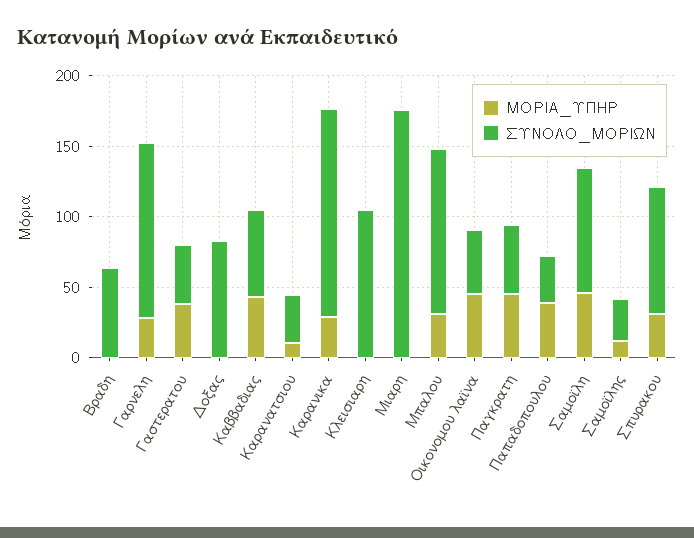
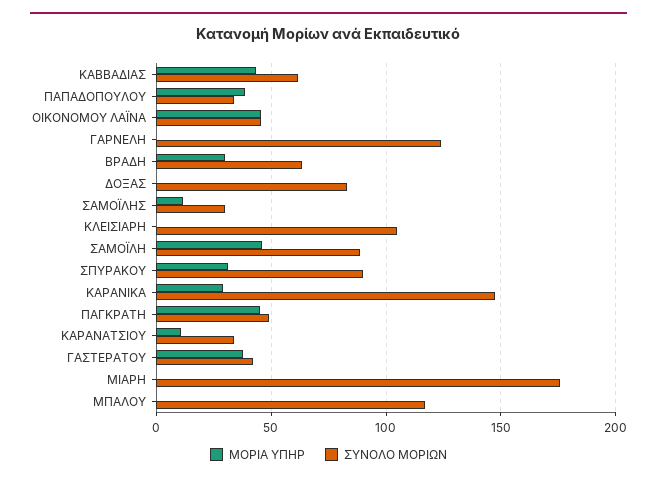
  {
    "ΜΟΡΙΑ_ΥΠΗΡ": {
-     "Βραδη": 0,
+     "Βραδη": 30,
-     "Γαρνελη": 30,
+     "Γαρνελη": 0,
      "Γαστερατου": 40,
      "Δοξας": 0,
      "Καββαδιας": 45,
      "Καρανατσιου": 10,
      "Καρανικα": 30,
      "Κλεισιαρη": 0,
      "Μιαρη": 0,
-     "Μπαλου": 30,
+     "Μπαλου": 0,
      "Οικονομου λαϊνα": 45,
      "Παγκρατη": 45,
      "Παπαδοπουλου": 40,
      "Σαμοϊλη": 45,
      "Σαμοϊλης": 10,
      "Σπυρακου": 30
    },
    "ΣΥΝΟΛΟ_ΜΟΡΙΩΝ": {
      "Βραδη": 65,
      "Γαρνελη": 125,
      "Γαστερατου": 40,
      "Δοξας": 85,
      "Καββαδιας": 60,
      "Καρανατσιου": 35,
      "Καρανικα": 145,
      "Κλεισιαρη": 105,
      "Μιαρη": 175,
      "Μπαλου": 115,
      "Οικονομου λαϊνα": 45,
      "Παγκρατη": 50,
      "Παπαδοπουλου": 35,
      "Σαμοϊλη": 90,
      "Σαμοϊλης": 30,
      "Σπυρακου": 90
    }
  }

